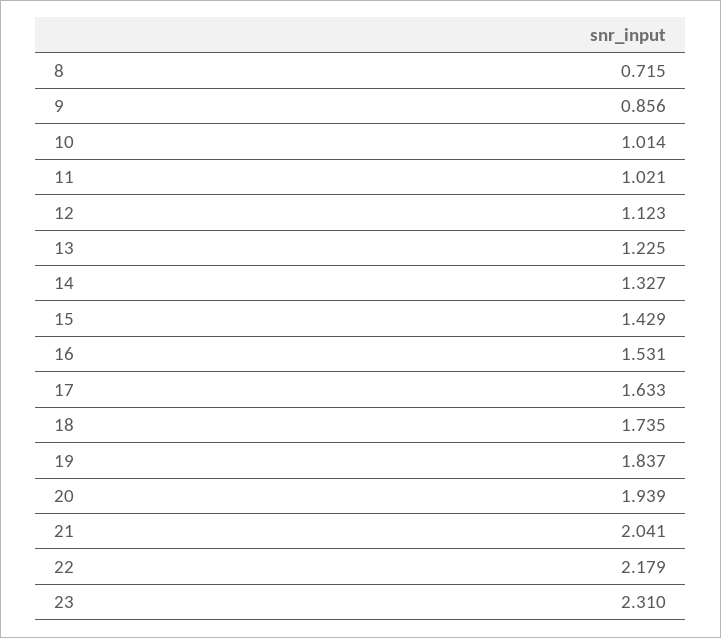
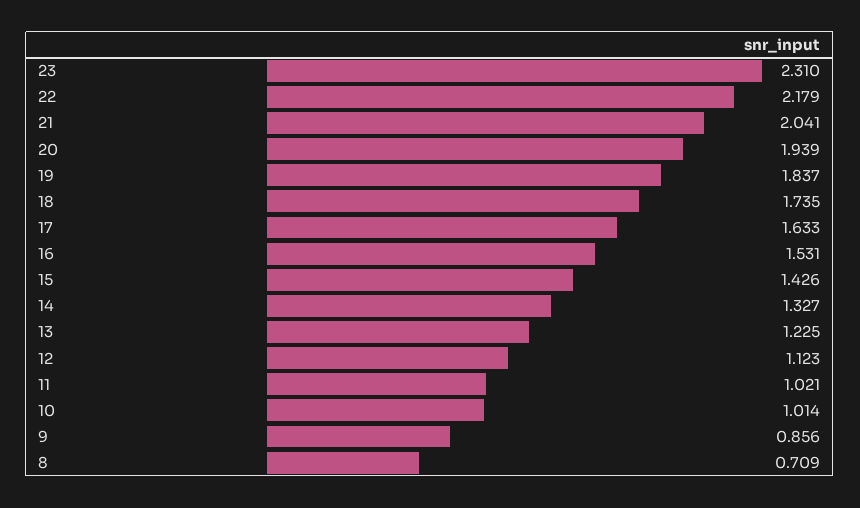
  {
-   "8": 0.715,
+   "8": 0.709,
    "9": 0.856,
    "10": 1.014,
    "11": 1.021,
    "12": 1.123,
    "13": 1.225,
    "14": 1.327,
-   "15": 1.429,
+   "15": 1.426,
    "16": 1.531,
    "17": 1.633,
    "18": 1.735,
    "19": 1.837,
    "20": 1.939,
    "21": 2.041,
    "22": 2.179,
    "23": 2.31
  }

